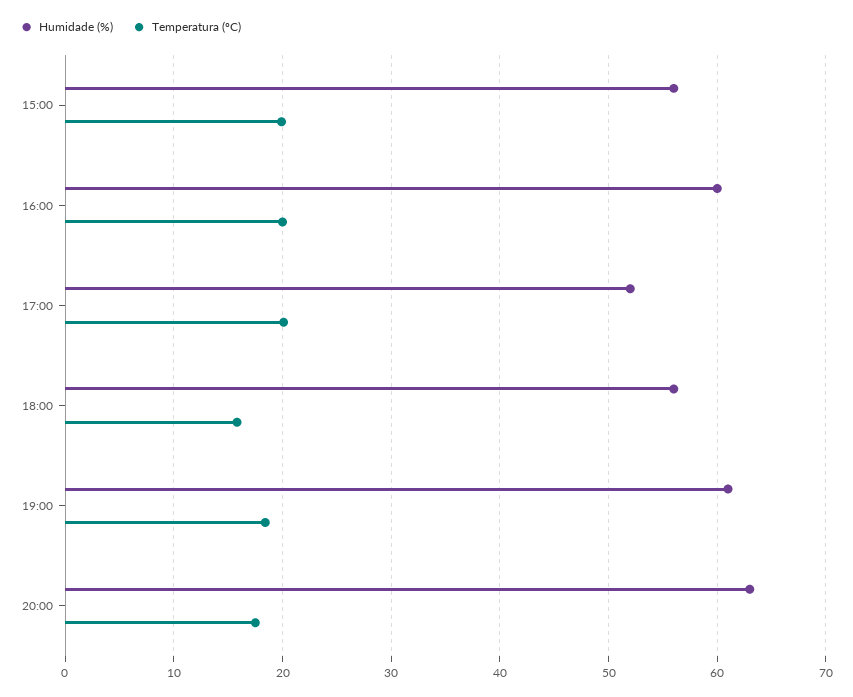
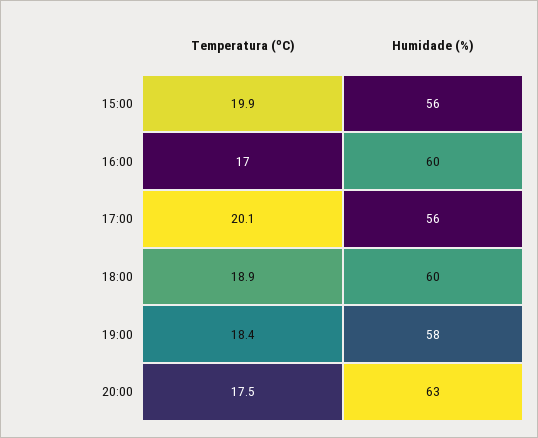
  {
    "Humidade (%)": {
      "15:00": 56,
      "16:00": 60,
-     "17:00": 52,
+     "17:00": 56,
-     "18:00": 56,
+     "18:00": 60,
-     "19:00": 61,
+     "19:00": 58,
      "20:00": 63
    },
    "Temperatura (ºC)": {
      "15:00": 19.9,
-     "16:00": 20,
+     "16:00": 17,
      "17:00": 20.1,
-     "18:00": 16,
+     "18:00": 18.9,
      "19:00": 18.4,
      "20:00": 17.5
    }
  }

